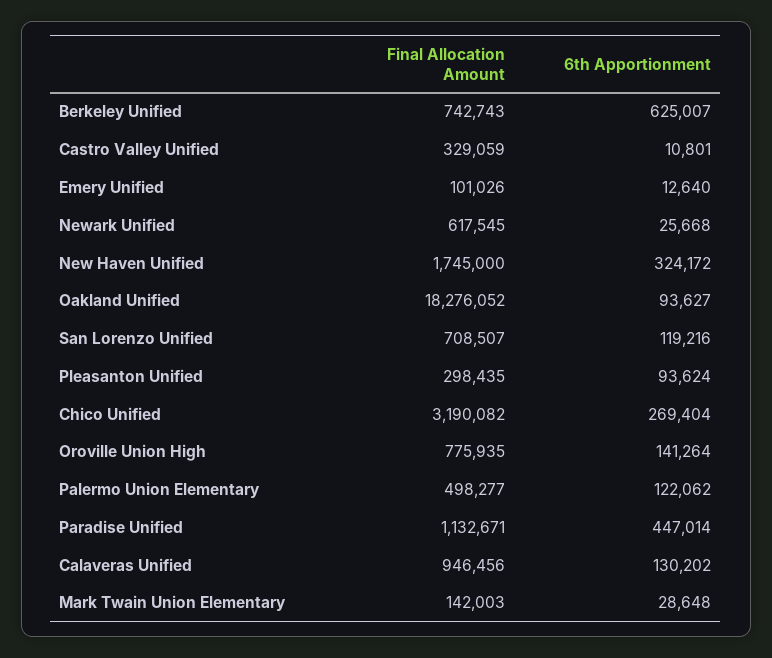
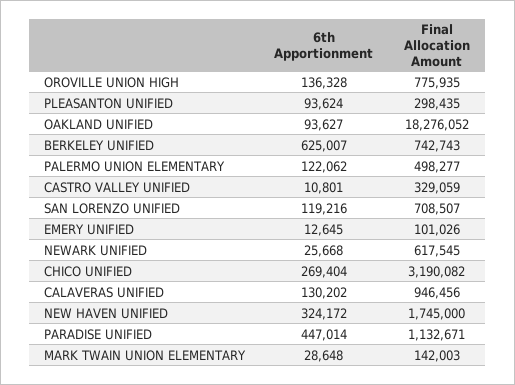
  {
    "Final Allocation Amount": {
      "Berkeley Unified": 742743,
      "Castro Valley Unified": 329059,
      "Emery Unified": 101026,
      "Newark Unified": 617545,
      "New Haven Unified": 1745000,
      "Oakland Unified": 18276052,
      "San Lorenzo Unified": 708507,
      "Pleasanton Unified": 298435,
      "Chico Unified": 3190082,
      "Oroville Union High": 775935,
      "Palermo Union Elementary": 498277,
      "Paradise Unified": 1132671,
      "Calaveras Unified": 946456,
      "Mark Twain Union Elementary": 142003
    },
    "6th Apportionment": {
      "Berkeley Unified": 625007,
      "Castro Valley Unified": 10801,
-     "Emery Unified": 12640,
+     "Emery Unified": 12645,
      "Newark Unified": 25668,
      "New Haven Unified": 324172,
      "Oakland Unified": 93627,
      "San Lorenzo Unified": 119216,
      "Pleasanton Unified": 93624,
      "Chico Unified": 269404,
-     "Oroville Union High": 141264,
+     "Oroville Union High": 136328,
      "Palermo Union Elementary": 122062,
      "Paradise Unified": 447014,
      "Calaveras Unified": 130202,
      "Mark Twain Union Elementary": 28648
    }
  }

